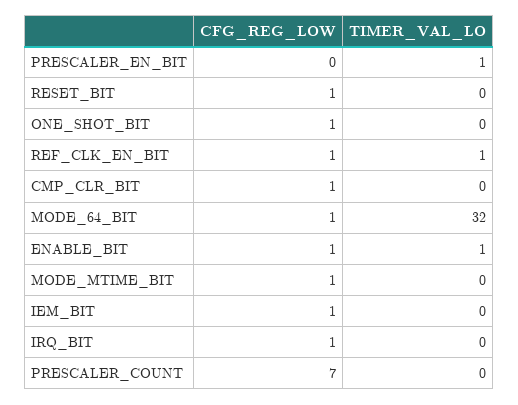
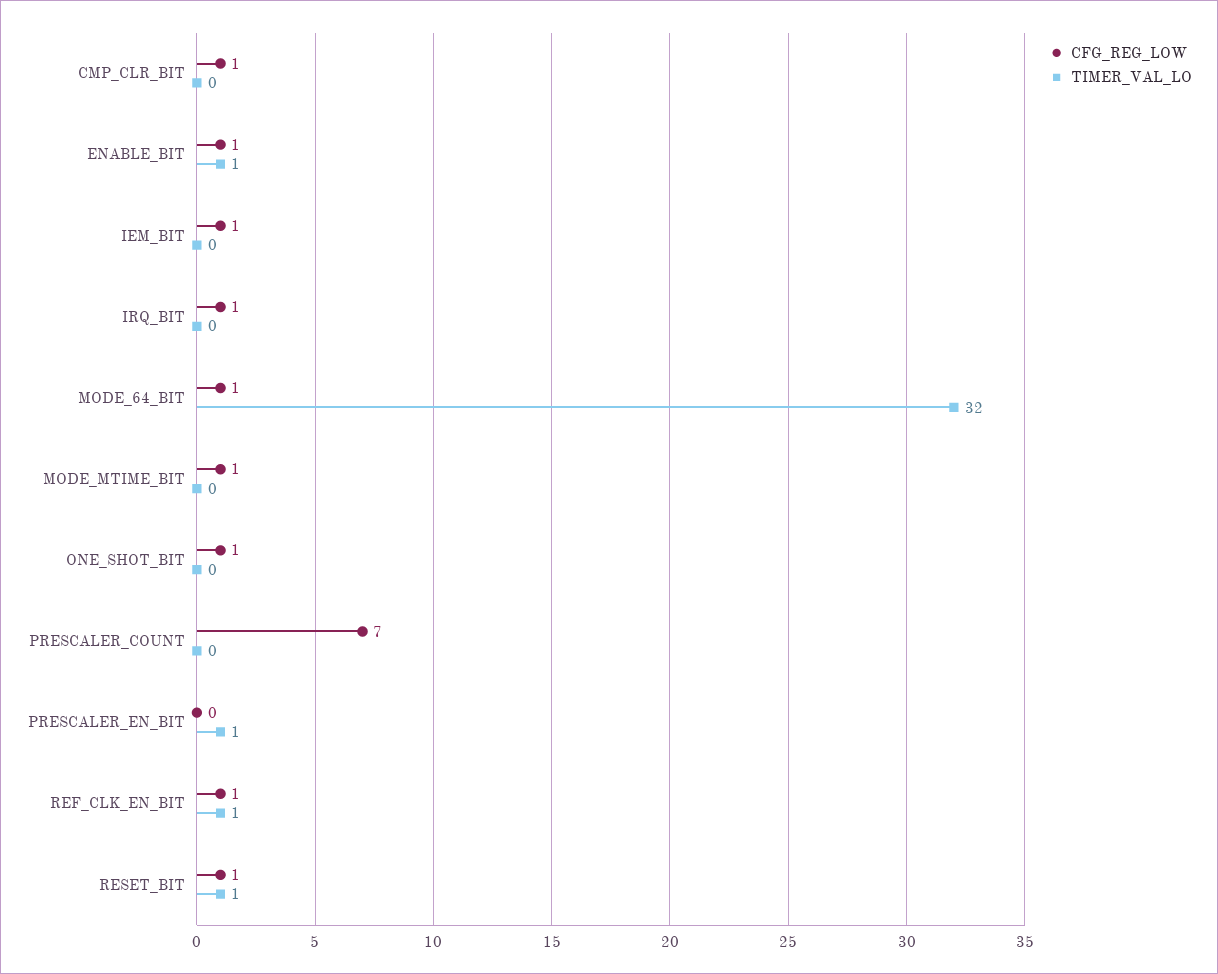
  {
    "CFG_REG_LOW": {
      "PRESCALER_EN_BIT": 0,
      "RESET_BIT": 1,
      "ONE_SHOT_BIT": 1,
      "REF_CLK_EN_BIT": 1,
      "CMP_CLR_BIT": 1,
      "MODE_64_BIT": 1,
      "ENABLE_BIT": 1,
      "MODE_MTIME_BIT": 1,
      "IEM_BIT": 1,
      "IRQ_BIT": 1,
      "PRESCALER_COUNT": 7
    },
    "TIMER_VAL_LO": {
      "PRESCALER_EN_BIT": 1,
-     "RESET_BIT": 0,
+     "RESET_BIT": 1,
      "ONE_SHOT_BIT": 0,
      "REF_CLK_EN_BIT": 1,
      "CMP_CLR_BIT": 0,
      "MODE_64_BIT": 32,
      "ENABLE_BIT": 1,
      "MODE_MTIME_BIT": 0,
      "IEM_BIT": 0,
      "IRQ_BIT": 0,
      "PRESCALER_COUNT": 0
    }
  }

